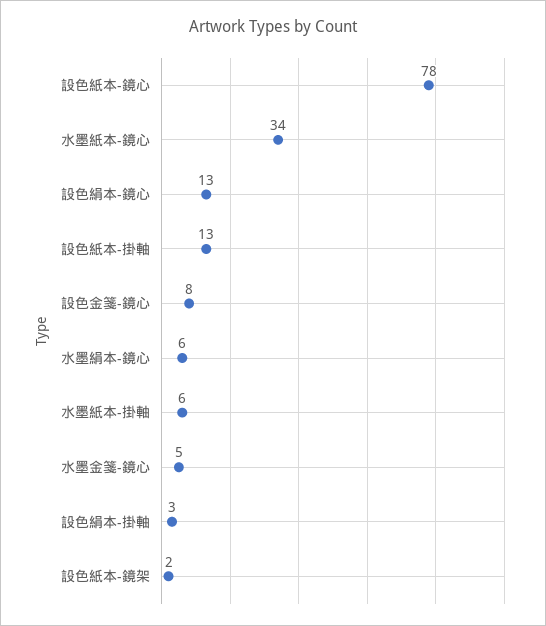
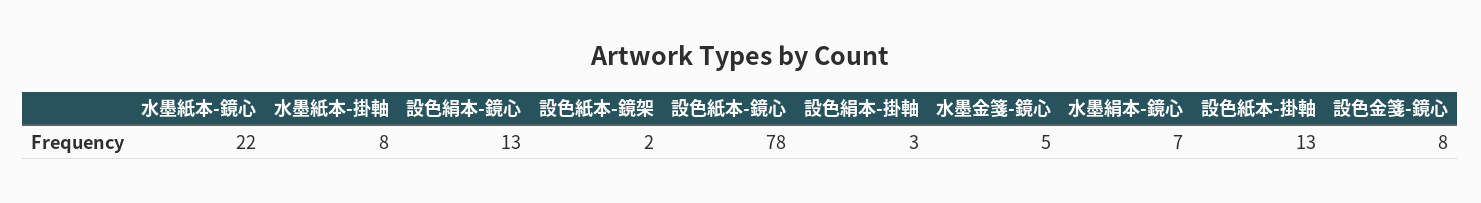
  {
    "設色紙本-鏡心": 78,
-   "水墨紙本-鏡心": 34,
+   "水墨紙本-鏡心": 22,
    "設色絹本-鏡心": 13,
    "設色紙本-掛軸": 13,
    "設色金箋-鏡心": 8,
-   "水墨絹本-鏡心": 6,
+   "水墨絹本-鏡心": 7,
-   "水墨紙本-掛軸": 6,
+   "水墨紙本-掛軸": 8,
    "水墨金箋-鏡心": 5,
    "設色絹本-掛軸": 3,
    "設色紙本-鏡架": 2
  }

